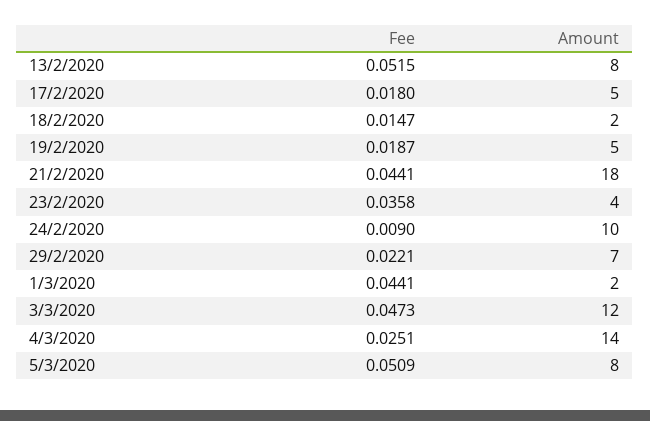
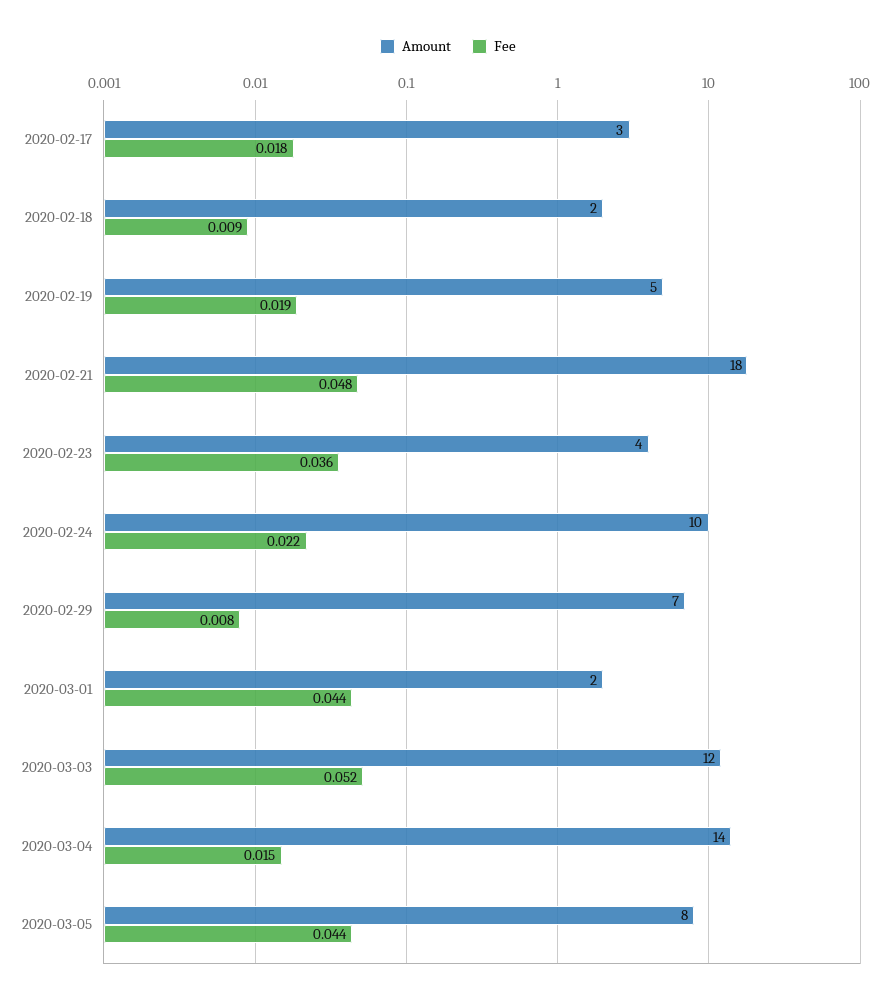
  {
    "Fee": {
-     "13/2/2020": 0.0515,
      "17/2/2020": 0.018,
-     "18/2/2020": 0.0147,
+     "18/2/2020": 0.009,
      "19/2/2020": 0.0187,
-     "21/2/2020": 0.0441,
+     "21/2/2020": 0.048,
      "23/2/2020": 0.0358,
-     "24/2/2020": 0.009,
+     "24/2/2020": 0.022,
-     "29/2/2020": 0.0221,
+     "29/2/2020": 0.008,
      "1/3/2020": 0.0441,
-     "3/3/2020": 0.0473,
+     "3/3/2020": 0.052,
-     "4/3/2020": 0.0251,
+     "4/3/2020": 0.015,
-     "5/3/2020": 0.0509
+     "5/3/2020": 0.044
    },
    "Amount": {
-     "13/2/2020": 8,
-     "17/2/2020": 5,
+     "17/2/2020": 3,
      "18/2/2020": 2,
      "19/2/2020": 5,
      "21/2/2020": 18,
      "23/2/2020": 4,
      "24/2/2020": 10,
      "29/2/2020": 7,
      "1/3/2020": 2,
      "3/3/2020": 12,
      "4/3/2020": 14,
      "5/3/2020": 8
    }
  }

